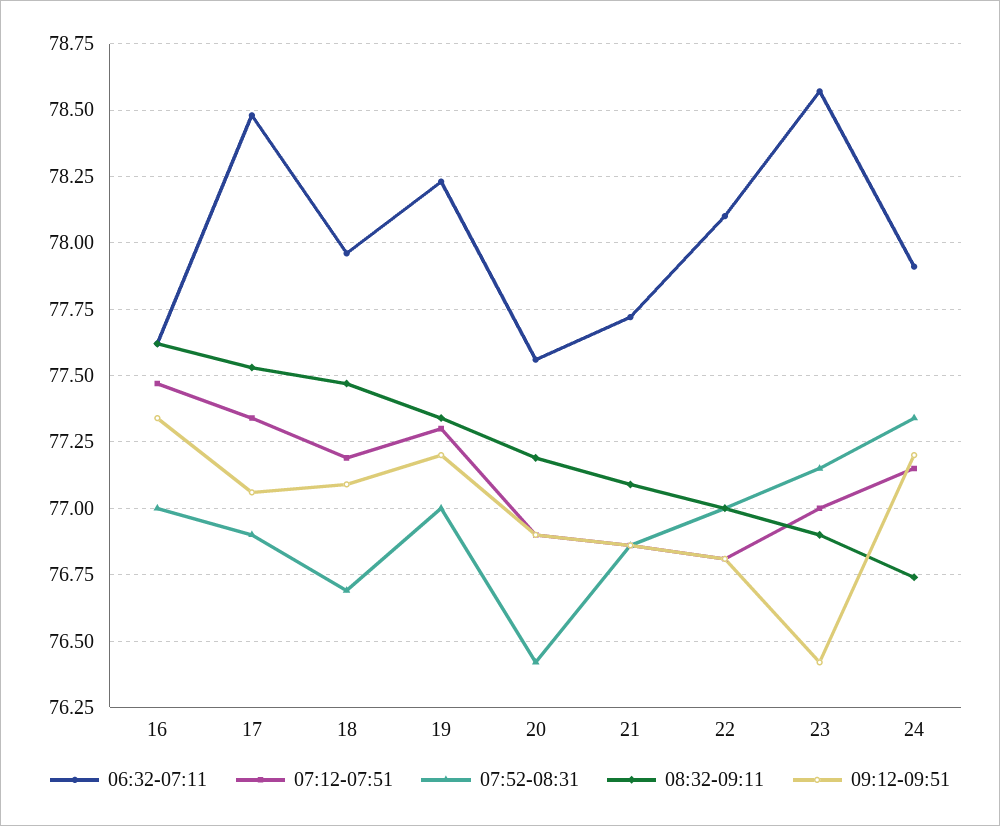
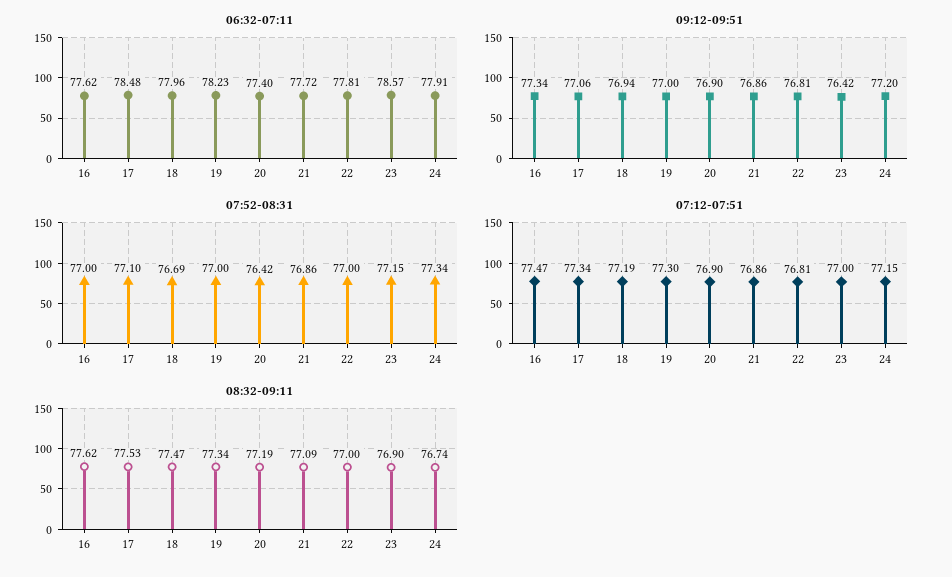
  {
    "06:32-07:11": {
      "16": 77.62,
      "17": 78.48,
      "18": 77.96,
      "19": 78.23,
-     "20": 77.55,
+     "20": 77.4,
      "21": 77.72,
-     "22": 78.1,
+     "22": 77.81,
      "23": 78.57,
      "24": 77.91
    },
    "07:12-07:51": {
      "16": 77.47,
      "17": 77.34,
      "18": 77.19,
      "19": 77.3,
      "20": 76.9,
      "21": 76.86,
      "22": 76.81,
      "23": 77,
      "24": 77.15
    },
    "07:52-08:31": {
      "16": 77,
-     "17": 76.9,
+     "17": 77.1,
      "18": 76.69,
      "19": 77,
      "20": 76.42,
      "21": 76.86,
      "22": 77,
      "23": 77.15,
      "24": 77.34
    },
    "08:32-09:11": {
      "16": 77.62,
      "17": 77.53,
      "18": 77.47,
      "19": 77.34,
      "20": 77.19,
      "21": 77.09,
      "22": 77,
      "23": 76.9,
      "24": 76.74
    },
    "09:12-09:51": {
      "16": 77.34,
      "17": 77.06,
-     "18": 77.1,
+     "18": 76.94,
-     "19": 77.2,
+     "19": 77,
      "20": 76.9,
      "21": 76.86,
      "22": 76.81,
      "23": 76.42,
      "24": 77.2
    }
  }

